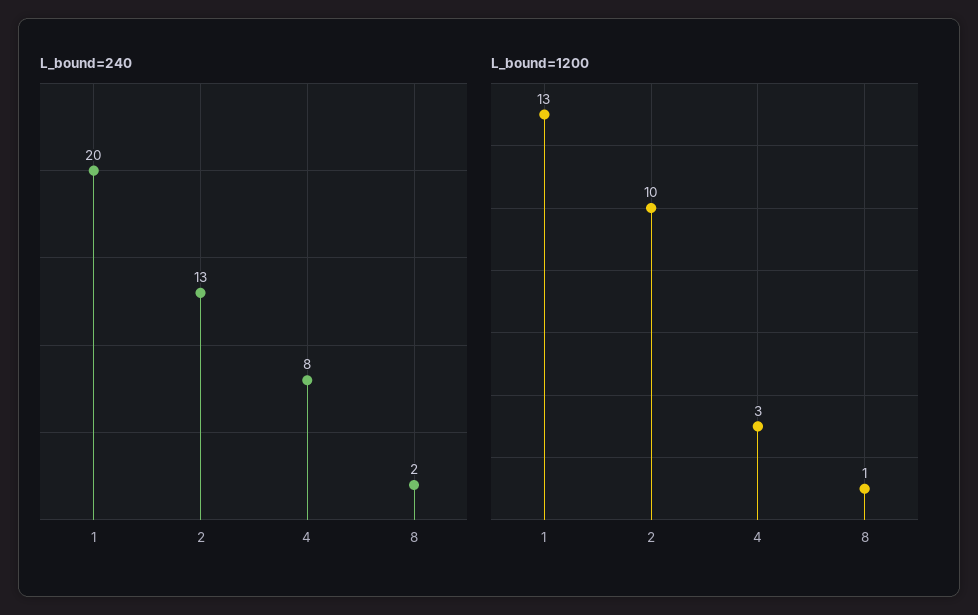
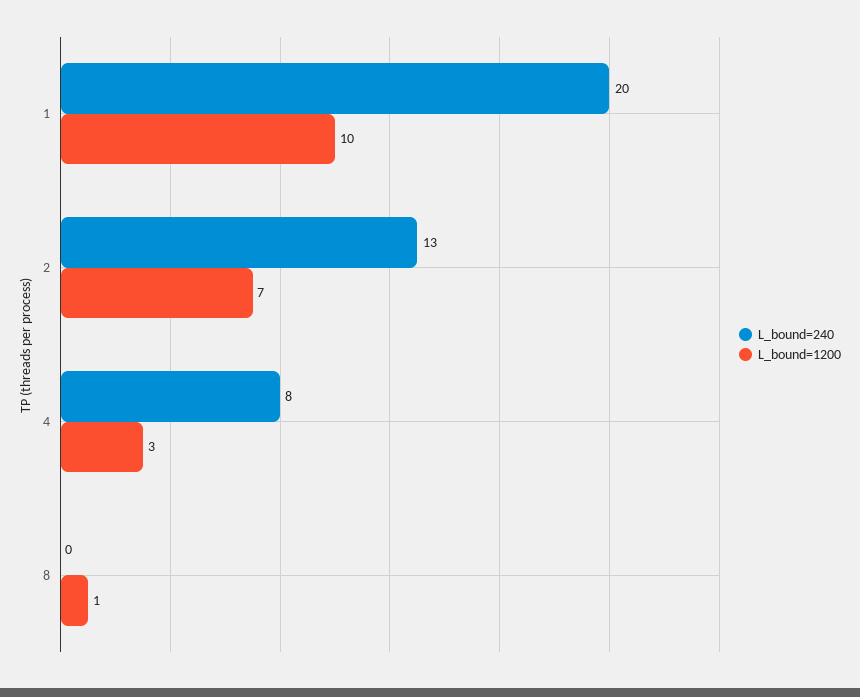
  {
    "L_bound=240": {
      "1": 20,
      "2": 13,
      "4": 8,
-     "8": 2
+     "8": 0
    },
    "L_bound=1200": {
-     "1": 13,
+     "1": 10,
-     "2": 10,
+     "2": 7,
      "4": 3,
      "8": 1
    }
  }

